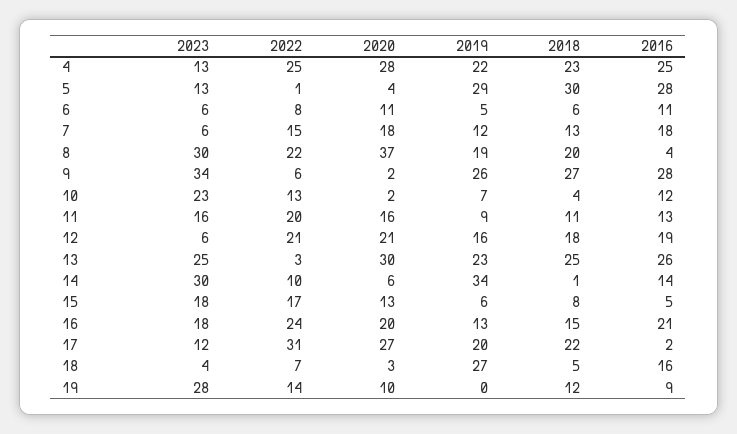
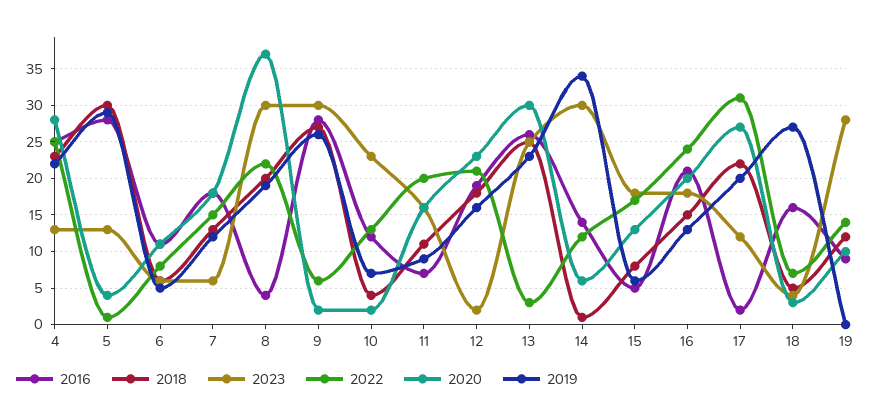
  {
    "2023": {
      "4": 13,
      "5": 13,
      "6": 6,
      "7": 6,
      "8": 30,
-     "9": 34,
+     "9": 30,
      "10": 23,
      "11": 16,
-     "12": 6,
+     "12": 2,
      "13": 25,
      "14": 30,
      "15": 18,
      "16": 18,
      "17": 12,
      "18": 4,
      "19": 28
    },
    "2022": {
      "4": 25,
      "5": 1,
      "6": 8,
      "7": 15,
      "8": 22,
      "9": 6,
      "10": 13,
      "11": 20,
      "12": 21,
      "13": 3,
-     "14": 10,
+     "14": 12,
      "15": 17,
      "16": 24,
      "17": 31,
      "18": 7,
      "19": 14
    },
    "2020": {
      "4": 28,
      "5": 4,
      "6": 11,
      "7": 18,
      "8": 37,
      "9": 2,
      "10": 2,
      "11": 16,
-     "12": 21,
+     "12": 23,
      "13": 30,
      "14": 6,
      "15": 13,
      "16": 20,
      "17": 27,
      "18": 3,
      "19": 10
    },
    "2019": {
      "4": 22,
      "5": 29,
      "6": 5,
      "7": 12,
      "8": 19,
      "9": 26,
      "10": 7,
      "11": 9,
      "12": 16,
      "13": 23,
      "14": 34,
      "15": 6,
      "16": 13,
      "17": 20,
      "18": 27,
      "19": 0
    },
    "2018": {
      "4": 23,
      "5": 30,
      "6": 6,
      "7": 13,
      "8": 20,
      "9": 27,
      "10": 4,
      "11": 11,
      "12": 18,
      "13": 25,
      "14": 1,
      "15": 8,
      "16": 15,
      "17": 22,
      "18": 5,
      "19": 12
    },
    "2016": {
      "4": 25,
      "5": 28,
      "6": 11,
      "7": 18,
      "8": 4,
      "9": 28,
      "10": 12,
-     "11": 13,
+     "11": 7,
      "12": 19,
      "13": 26,
      "14": 14,
      "15": 5,
      "16": 21,
      "17": 2,
      "18": 16,
      "19": 9
    }
  }

